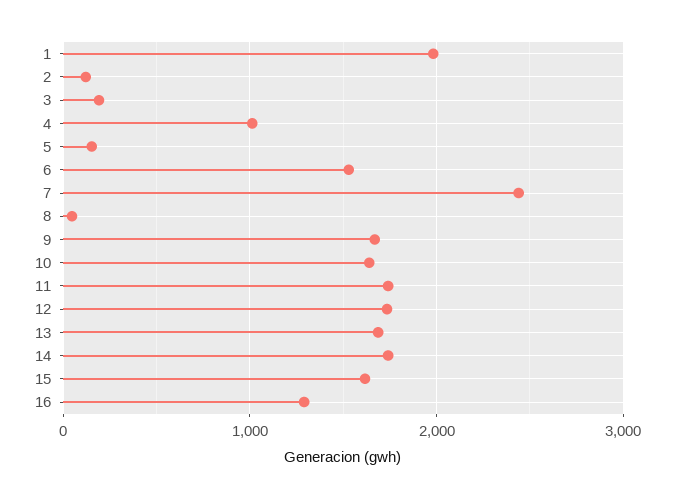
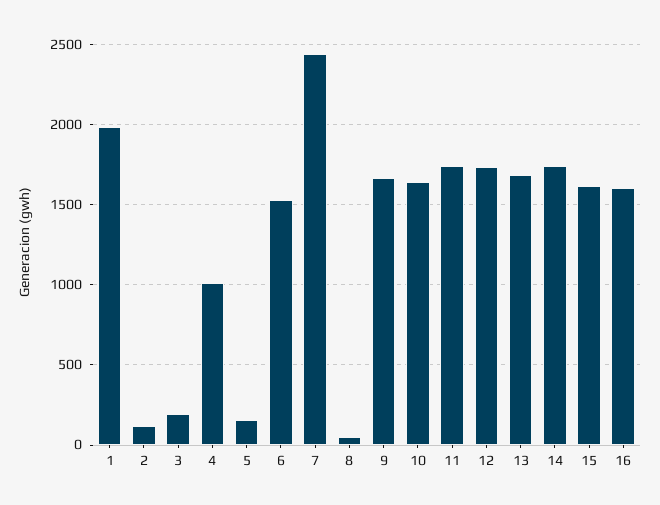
  {
    "1": 2000,
    "2": 100,
    "3": 200,
    "4": 1000,
    "5": 150,
    "6": 1550,
    "7": 2450,
    "8": 50,
    "9": 1650,
    "10": 1650,
    "11": 1750,
    "12": 1750,
    "13": 1700,
    "14": 1750,
    "15": 1600,
-   "16": 1300
+   "16": 1600
  }

